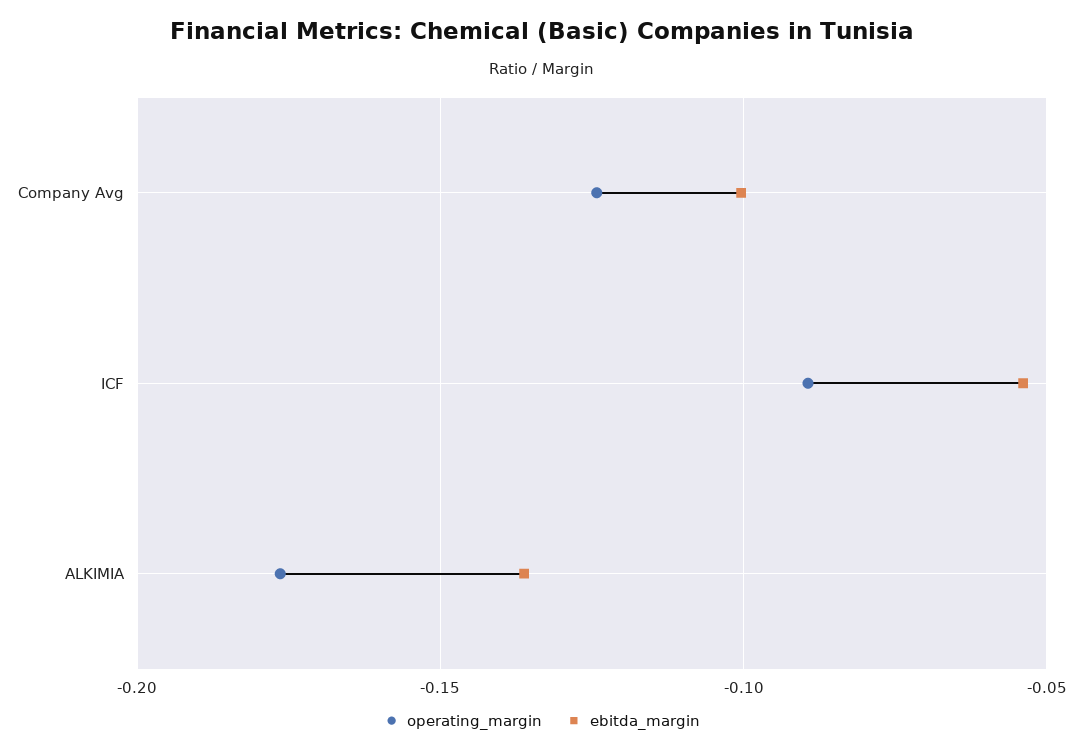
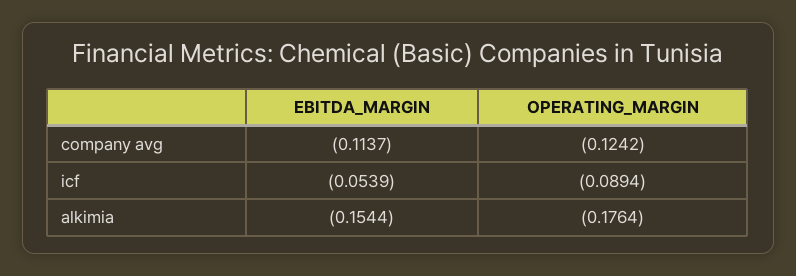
  {
    "operating_margin": {
      "Company Avg": -0.1242,
      "ICF": -0.0894,
      "ALKIMIA": -0.1764
    },
    "ebitda_margin": {
-     "Company Avg": -0.1,
+     "Company Avg": -0.1137,
      "ICF": -0.0539,
-     "ALKIMIA": -0.135
+     "ALKIMIA": -0.1544
    }
  }

